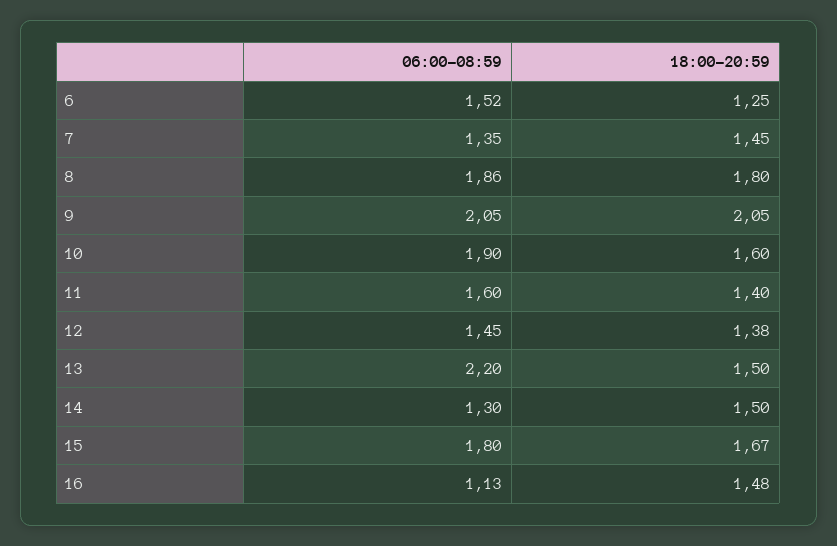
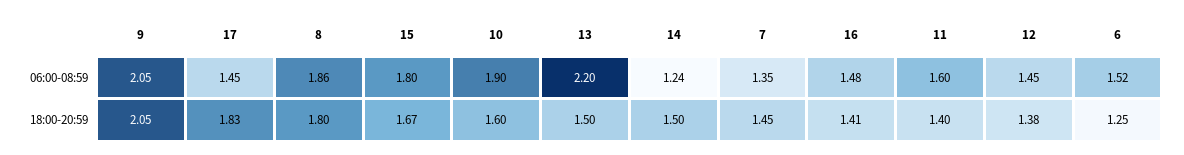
  {
    "06:00-08:59": {
      "6": 1.52,
      "7": 1.35,
      "8": 1.86,
      "9": 2.05,
      "10": 1.9,
      "11": 1.6,
      "12": 1.45,
      "13": 2.2,
-     "14": 1.3,
+     "14": 1.24,
      "15": 1.8,
-     "16": 1.13
+     "16": 1.48,
+     "17": 1.45
    },
    "18:00-20:59": {
      "6": 1.25,
      "7": 1.45,
      "8": 1.8,
      "9": 2.05,
      "10": 1.6,
      "11": 1.4,
      "12": 1.38,
      "13": 1.5,
      "14": 1.5,
      "15": 1.67,
-     "16": 1.48
+     "16": 1.41,
+     "17": 1.83
    }
  }

